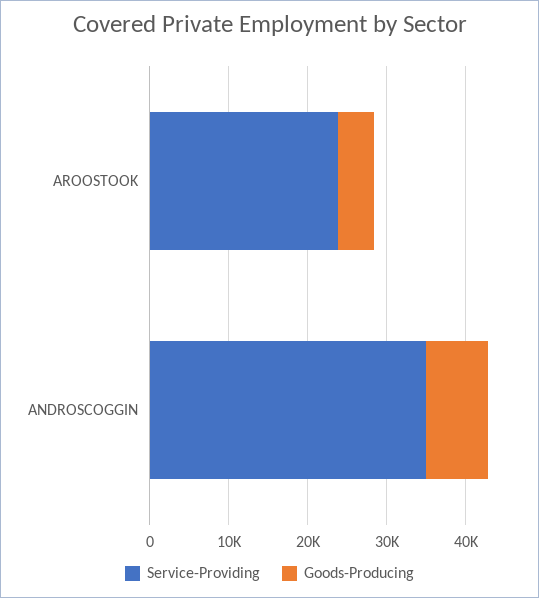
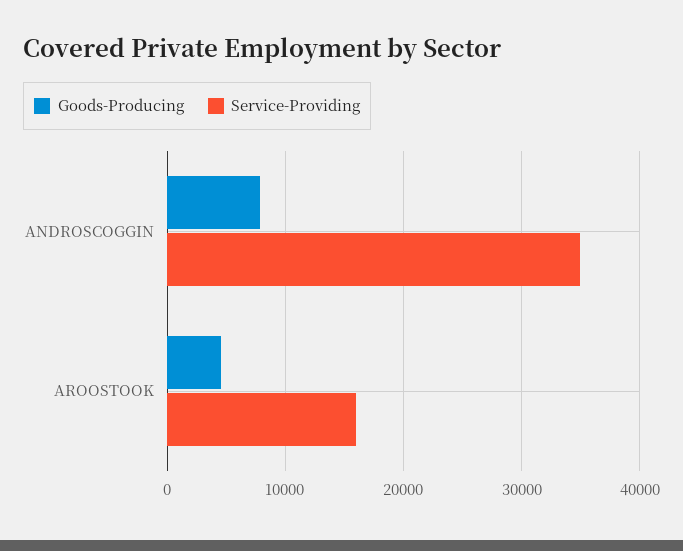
  {
    "Service-Providing": {
-     "AROOSTOOK": 24000,
+     "AROOSTOOK": 16000,
      "ANDROSCOGGIN": 35000
    },
    "Goods-Producing": {
      "AROOSTOOK": 5000,
      "ANDROSCOGGIN": 8000
    }
  }

